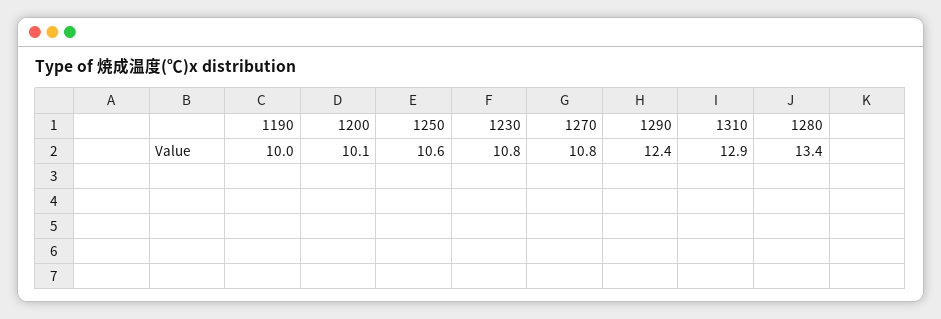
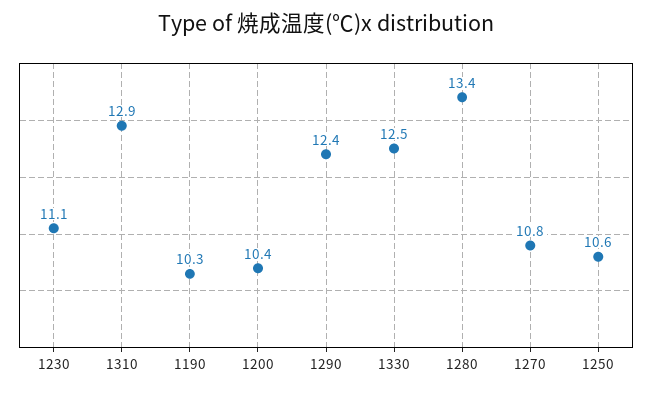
  {
-   "1190": 10,
+   "1190": 10.3,
-   "1200": 10.1,
+   "1200": 10.4,
    "1250": 10.6,
-   "1230": 10.8,
+   "1230": 11.1,
    "1270": 10.8,
    "1290": 12.4,
    "1310": 12.9,
-   "1280": 13.4
+   "1280": 13.4,
+   "1330": 12.5
  }

